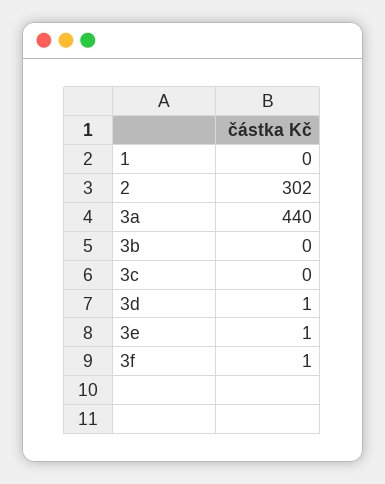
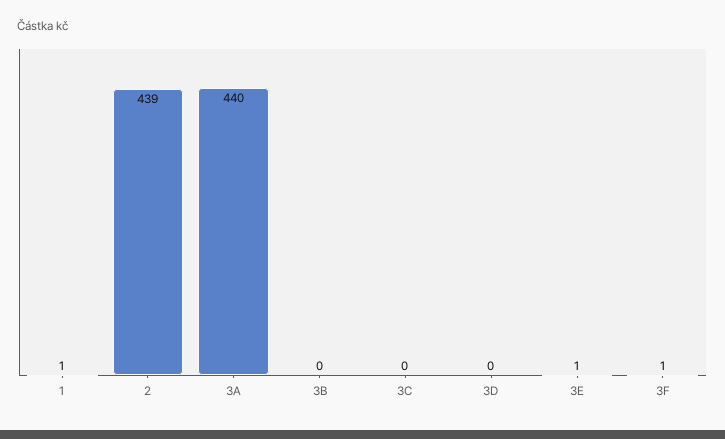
  {
-   "1": 0,
+   "1": 1,
-   "2": 302,
+   "2": 439,
    "3a": 440,
    "3b": 0,
    "3c": 0,
-   "3d": 1,
+   "3d": 0,
    "3e": 1,
    "3f": 1
  }

